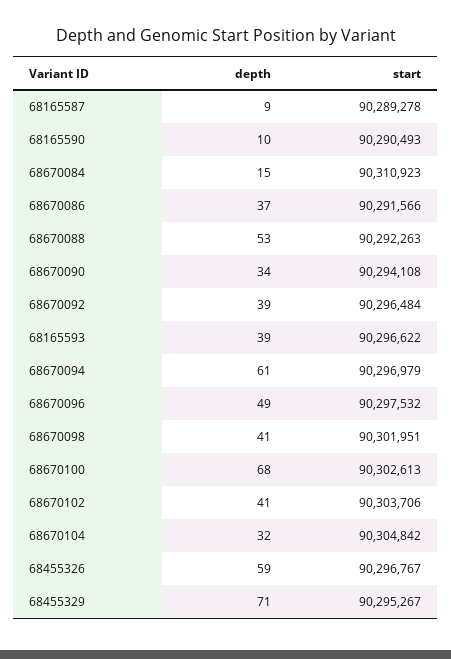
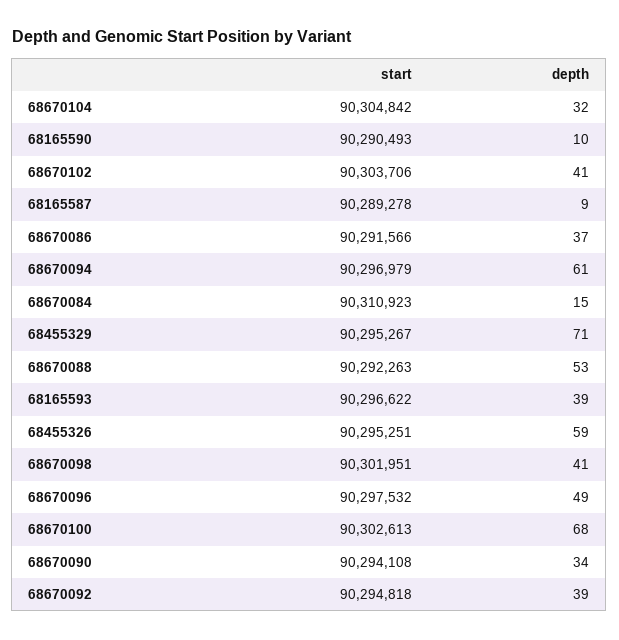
  {
    "depth": {
      "68165587": 9,
      "68165590": 10,
      "68670084": 15,
      "68670086": 37,
      "68670088": 53,
      "68670090": 34,
      "68670092": 39,
      "68165593": 39,
      "68670094": 61,
      "68670096": 49,
      "68670098": 41,
      "68670100": 68,
      "68670102": 41,
      "68670104": 32,
      "68455326": 59,
      "68455329": 71
    },
    "start": {
      "68165587": 90289278,
      "68165590": 90290493,
      "68670084": 90310923,
      "68670086": 90291566,
      "68670088": 90292263,
      "68670090": 90294108,
-     "68670092": 90296484,
+     "68670092": 90294818,
      "68165593": 90296622,
      "68670094": 90296979,
      "68670096": 90297532,
      "68670098": 90301951,
      "68670100": 90302613,
      "68670102": 90303706,
      "68670104": 90304842,
-     "68455326": 90296767,
+     "68455326": 90295251,
      "68455329": 90295267
    }
  }

